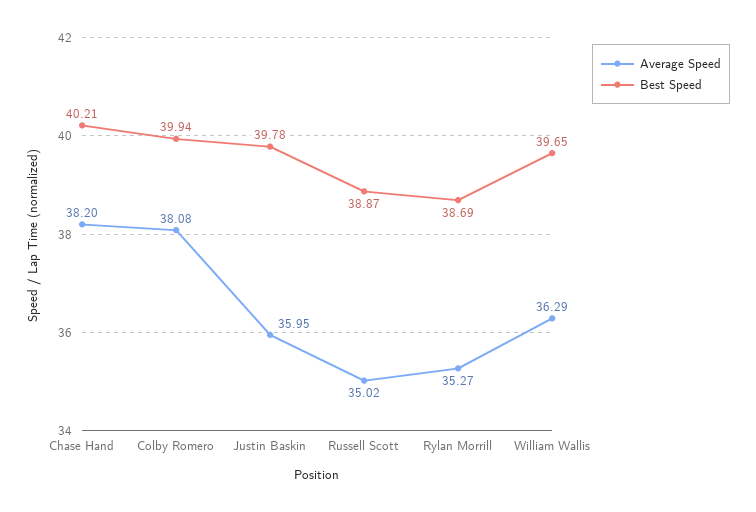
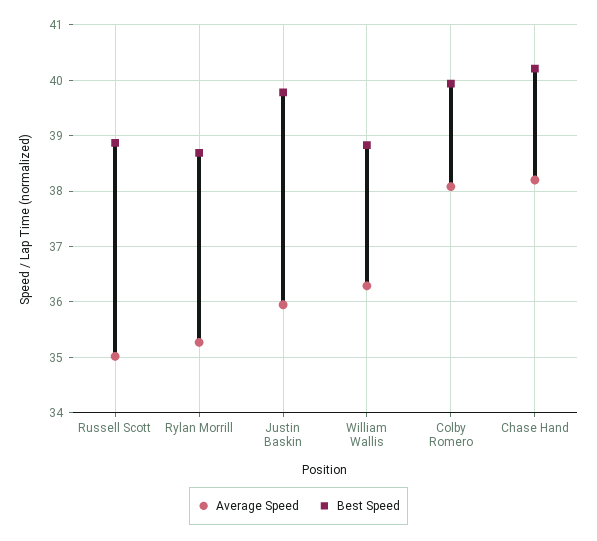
  {
    "Average Speed": {
      "Chase Hand": 38.2,
      "Colby Romero": 38.08,
      "Justin Baskin": 35.95,
      "Russell Scott": 35.02,
      "Rylan Morrill": 35.27,
      "William Wallis": 36.29
    },
    "Best Speed": {
      "Chase Hand": 40.21,
      "Colby Romero": 39.94,
      "Justin Baskin": 39.78,
      "Russell Scott": 38.87,
      "Rylan Morrill": 38.69,
-     "William Wallis": 39.65
+     "William Wallis": 38.8
    }
  }

